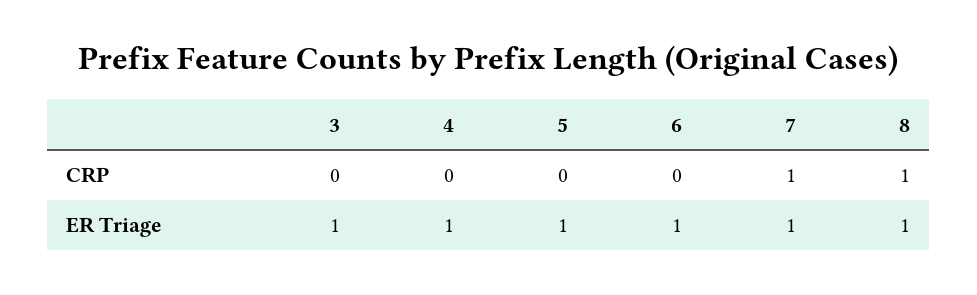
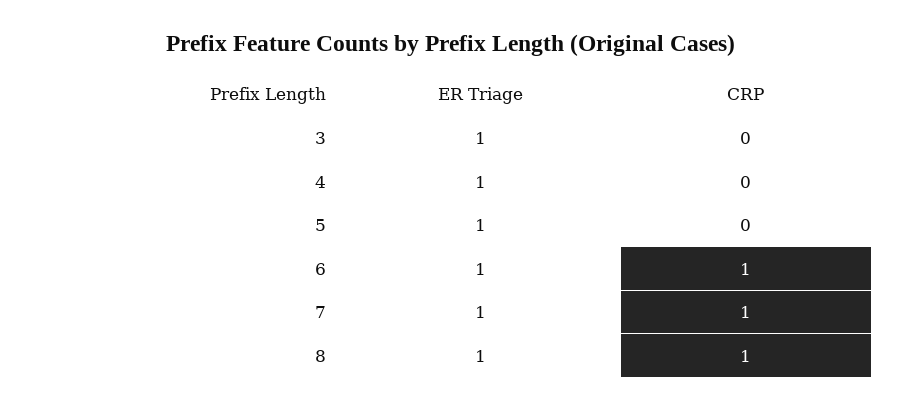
  {
    "3": {
      "CRP": 0,
      "ER Triage": 1
    },
    "4": {
      "CRP": 0,
      "ER Triage": 1
    },
    "5": {
      "CRP": 0,
      "ER Triage": 1
    },
    "6": {
-     "CRP": 0,
+     "CRP": 1,
      "ER Triage": 1
    },
    "7": {
      "CRP": 1,
      "ER Triage": 1
    },
    "8": {
      "CRP": 1,
      "ER Triage": 1
    }
  }

